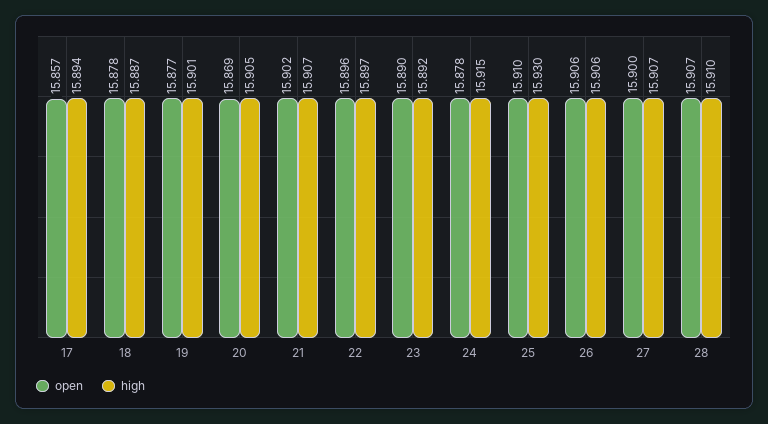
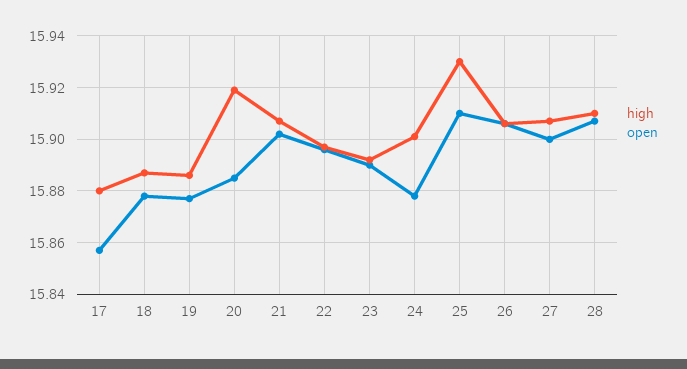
  {
    "open": {
      "17": 15.857,
      "18": 15.878,
      "19": 15.877,
-     "20": 15.869,
+     "20": 15.885,
      "21": 15.902,
      "22": 15.896,
      "23": 15.89,
      "24": 15.878,
      "25": 15.91,
      "26": 15.906,
      "27": 15.9,
      "28": 15.907
    },
    "high": {
-     "17": 15.894,
+     "17": 15.88,
      "18": 15.887,
-     "19": 15.901,
+     "19": 15.885,
-     "20": 15.905,
+     "20": 15.92,
      "21": 15.907,
      "22": 15.897,
      "23": 15.892,
-     "24": 15.915,
+     "24": 15.9,
      "25": 15.93,
      "26": 15.906,
      "27": 15.907,
      "28": 15.91
    }
  }

